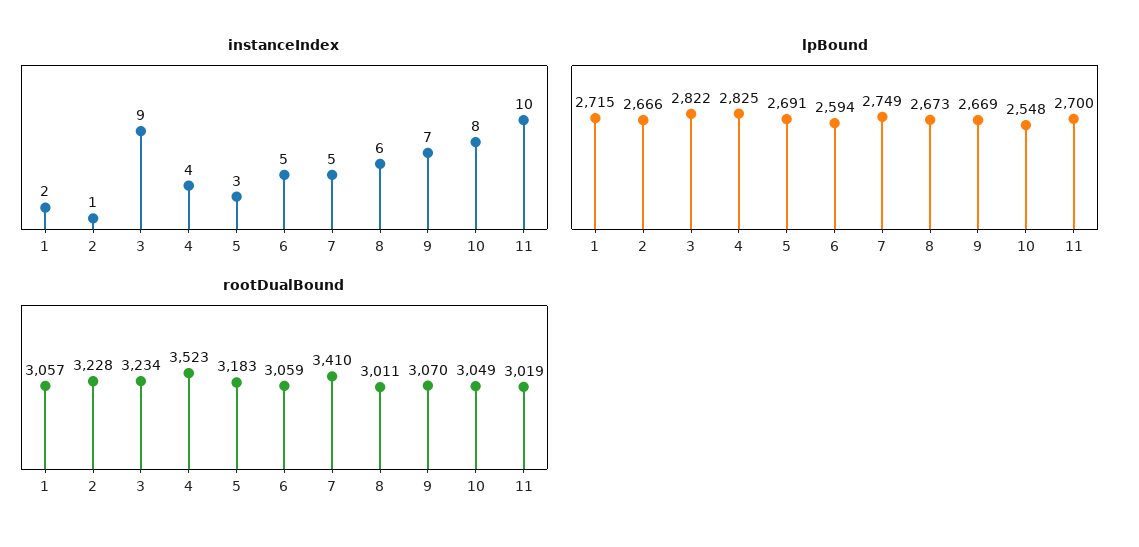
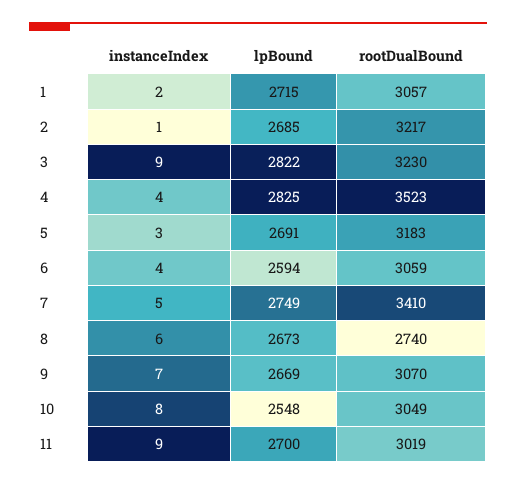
  {
    "instanceIndex": {
      "1": 2,
      "2": 1,
      "3": 9,
      "4": 4,
      "5": 3,
-     "6": 5,
+     "6": 4,
      "7": 5,
      "8": 6,
      "9": 7,
      "10": 8,
-     "11": 10
+     "11": 9
    },
    "lpBound": {
      "1": 2715,
-     "2": 2666,
+     "2": 2685,
      "3": 2822,
      "4": 2825,
      "5": 2691,
      "6": 2594,
      "7": 2749,
      "8": 2673,
      "9": 2669,
      "10": 2548,
      "11": 2700
    },
    "rootDualBound": {
      "1": 3057,
-     "2": 3228,
+     "2": 3217,
-     "3": 3234,
+     "3": 3230,
      "4": 3523,
      "5": 3183,
      "6": 3059,
      "7": 3410,
-     "8": 3011,
+     "8": 2740,
      "9": 3070,
      "10": 3049,
      "11": 3019
    }
  }

